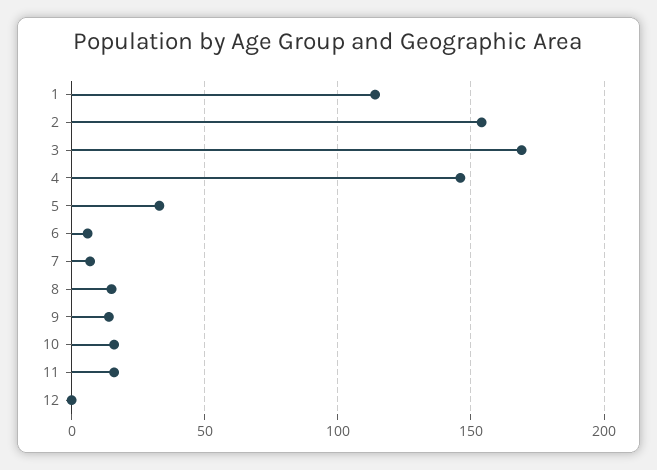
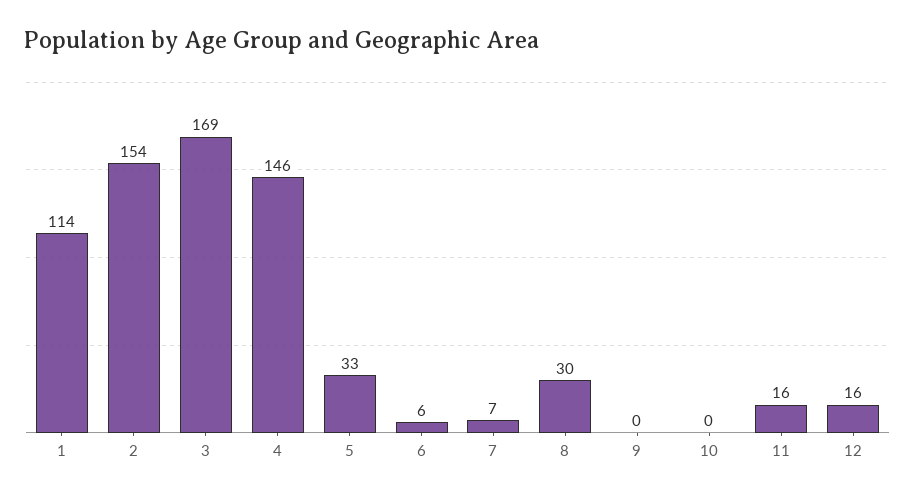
  {
    "1": 114,
    "2": 154,
    "3": 169,
    "4": 146,
    "5": 33,
    "6": 6,
    "7": 7,
-   "8": 15,
+   "8": 30,
-   "9": 15,
+   "9": 0,
-   "10": 15,
+   "10": 0,
    "11": 16,
-   "12": 0
+   "12": 16
  }

